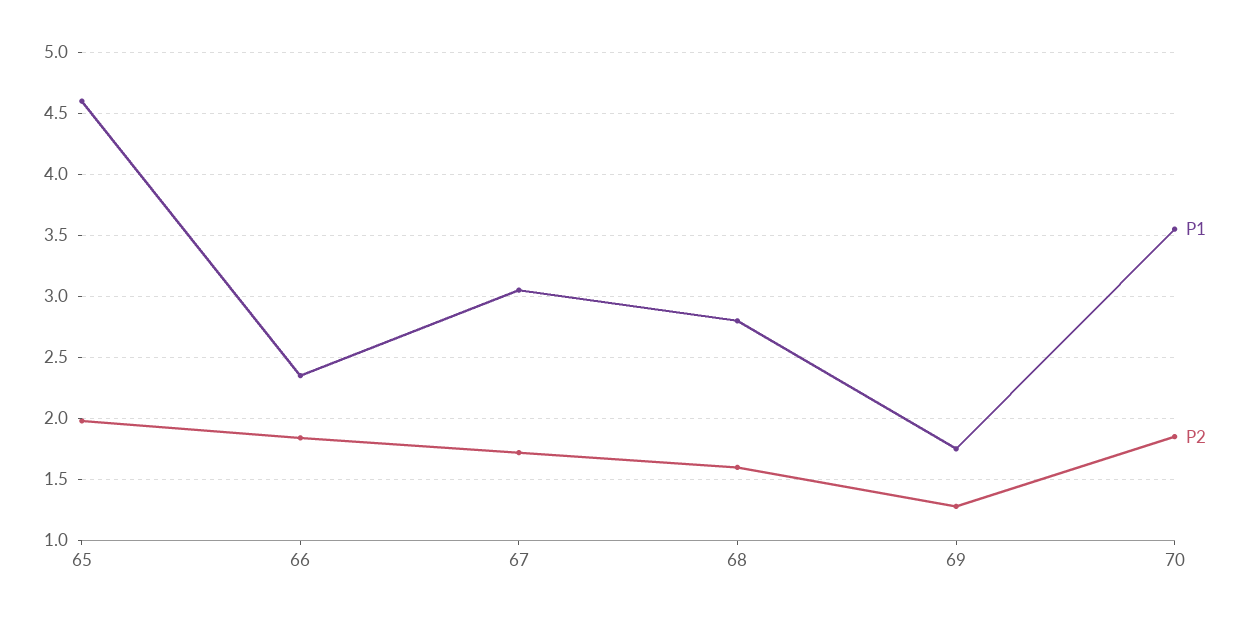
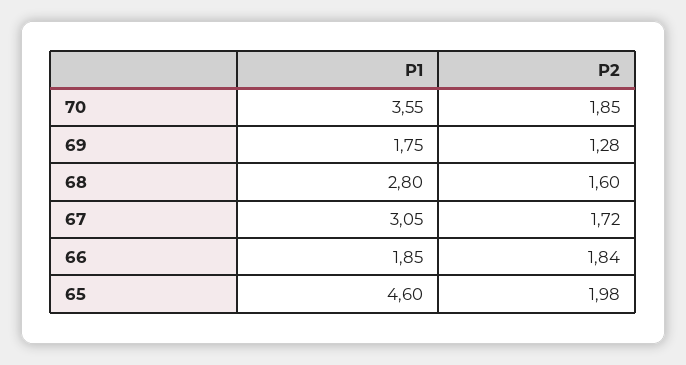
  {
    "P1": {
      "65": 4.6,
-     "66": 2.35,
+     "66": 1.85,
      "67": 3.05,
      "68": 2.8,
      "69": 1.75,
      "70": 3.55
    },
    "P2": {
      "65": 1.98,
      "66": 1.84,
      "67": 1.72,
      "68": 1.6,
      "69": 1.28,
      "70": 1.85
    }
  }

